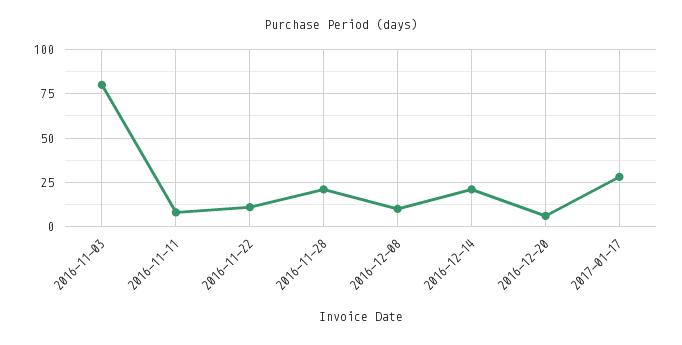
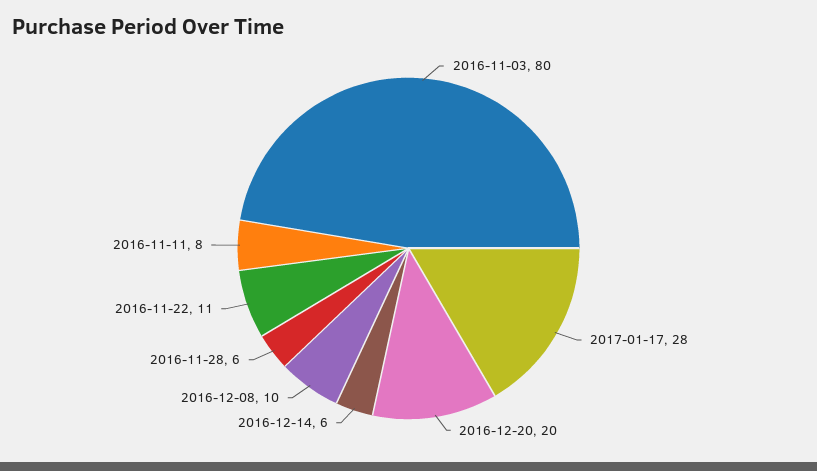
  {
    "2016-11-03": 80,
    "2016-11-11": 8,
    "2016-11-22": 11,
-   "2016-11-28": 20,
+   "2016-11-28": 6,
    "2016-12-08": 10,
-   "2016-12-14": 20,
+   "2016-12-14": 6,
-   "2016-12-20": 5,
+   "2016-12-20": 20,
    "2017-01-17": 28
  }

